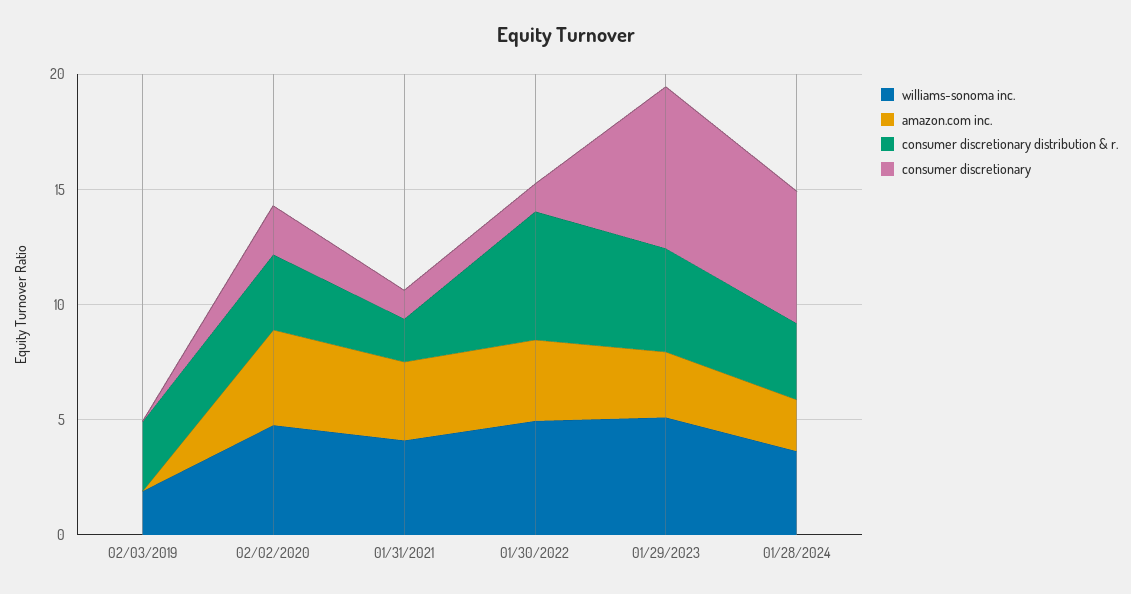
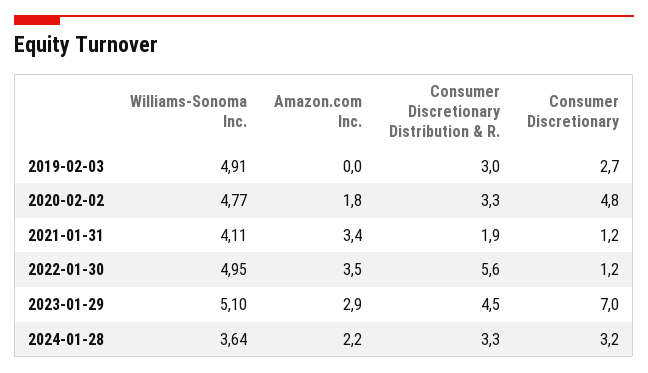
  {
    "williams-sonoma inc.": {
-     "02/03/2019": 2,
+     "02/03/2019": 4.91,
      "02/02/2020": 4.77,
      "01/31/2021": 4.11,
      "01/30/2022": 4.95,
      "01/29/2023": 5.1,
      "01/28/2024": 3.64
    },
    "amazon.com inc.": {
      "02/03/2019": 0,
-     "02/02/2020": 4,
+     "02/02/2020": 1.8,
      "01/31/2021": 3.4,
      "01/30/2022": 3.5,
      "01/29/2023": 2.9,
      "01/28/2024": 2.2
    },
    "consumer discretionary distribution & r.": {
      "02/03/2019": 3,
      "02/02/2020": 3.3,
      "01/31/2021": 1.9,
      "01/30/2022": 5.6,
      "01/29/2023": 4.5,
      "01/28/2024": 3.3
    },
    "consumer discretionary": {
-     "02/03/2019": 0,
+     "02/03/2019": 2.7,
-     "02/02/2020": 2,
+     "02/02/2020": 4.8,
      "01/31/2021": 1.2,
      "01/30/2022": 1.2,
      "01/29/2023": 7,
-     "01/28/2024": 6
+     "01/28/2024": 3.2
    }
  }

